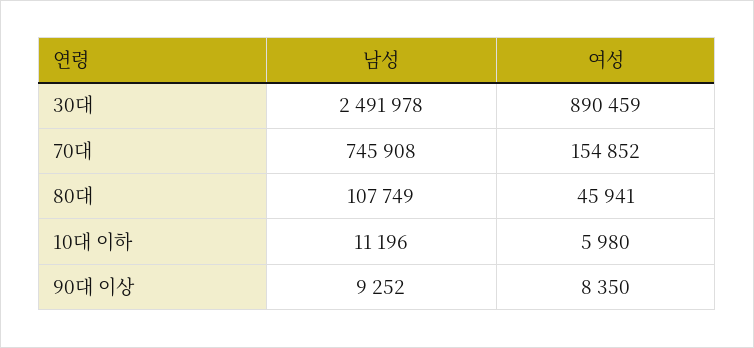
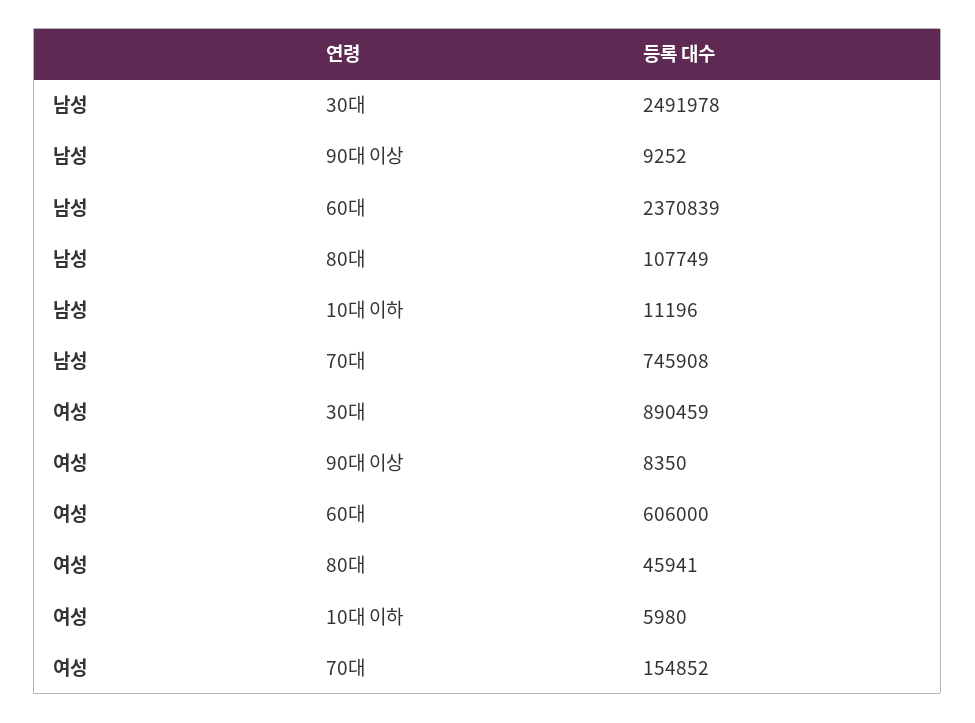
  {
    "남성": {
      "30대": 2491978,
      "70대": 745908,
      "80대": 107749,
      "10대 이하": 11196,
-     "90대 이상": 9252
+     "90대 이상": 9252,
+     "60대": 2370839
    },
    "여성": {
      "30대": 890459,
      "70대": 154852,
      "80대": 45941,
      "10대 이하": 5980,
-     "90대 이상": 8350
+     "90대 이상": 8350,
+     "60대": 606000
    }
  }

